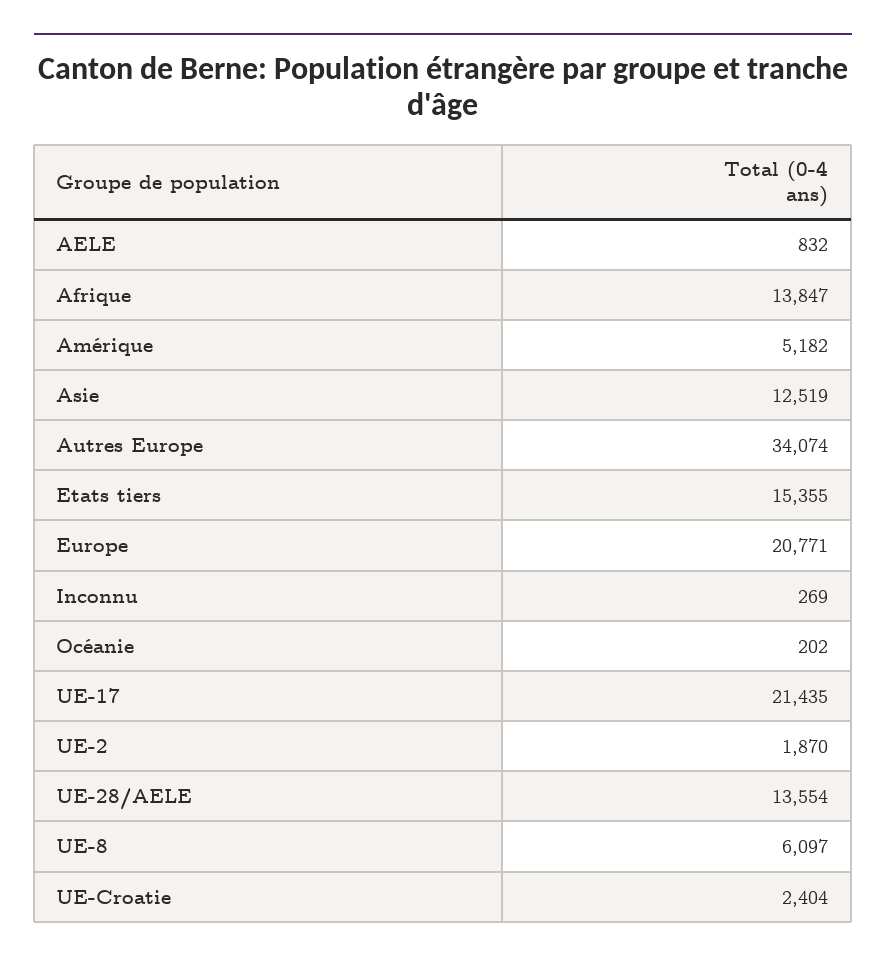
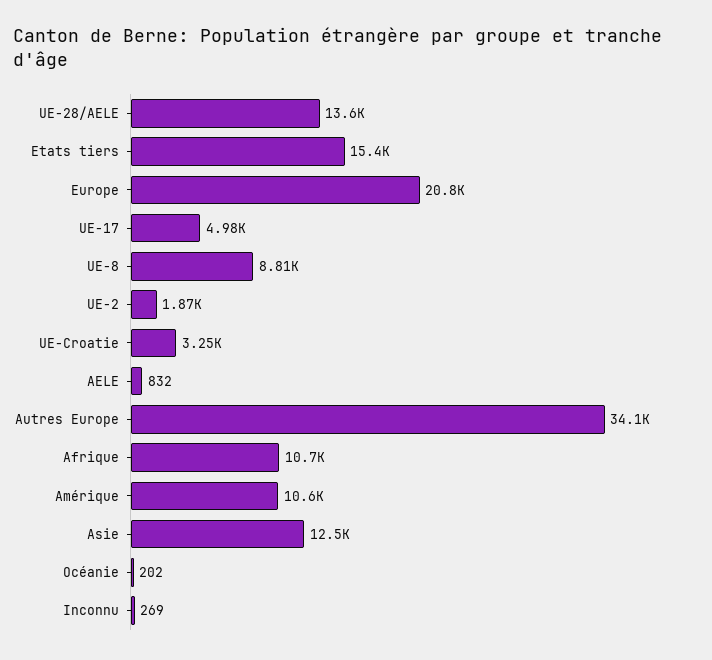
  {
    "AELE": 832,
-   "Afrique": 13847,
+   "Afrique": 10700,
-   "Amérique": 5182,
+   "Amérique": 10600,
    "Asie": 12519,
    "Autres Europe": 34074,
    "Etats tiers": 15355,
    "Europe": 20771,
    "Inconnu": 269,
    "Océanie": 202,
-   "UE-17": 21435,
+   "UE-17": 4980,
    "UE-2": 1870,
    "UE-28/AELE": 13554,
-   "UE-8": 6097,
+   "UE-8": 8810,
-   "UE-Croatie": 2404
+   "UE-Croatie": 3250
  }

